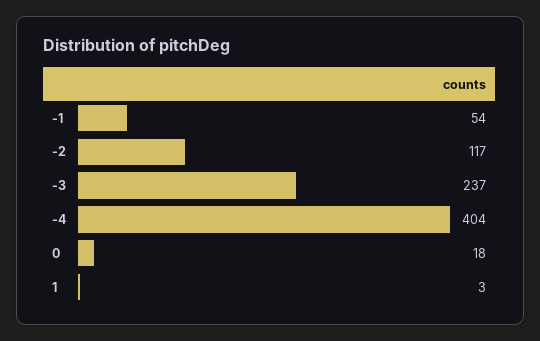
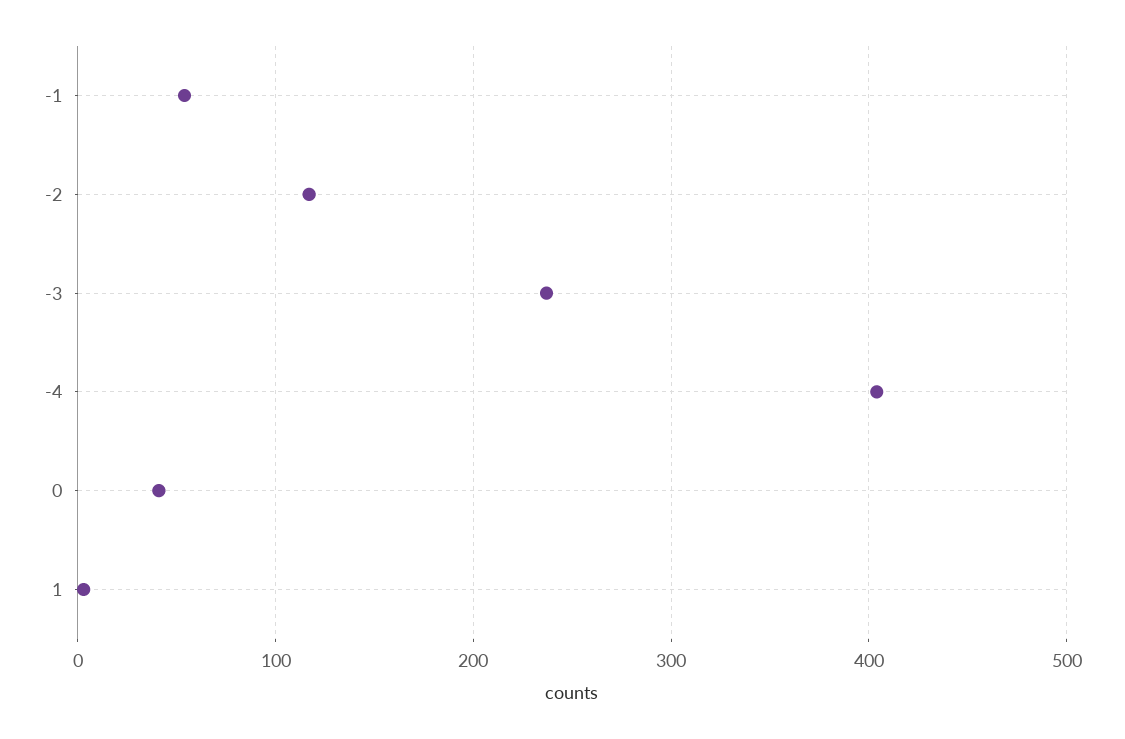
  {
    "-1": 54,
    "-2": 117,
    "-3": 237,
    "-4": 404,
-   "0": 18,
+   "0": 40,
    "1": 3
  }

